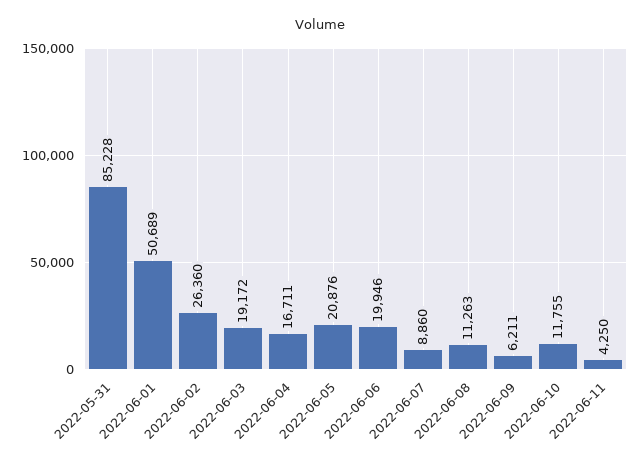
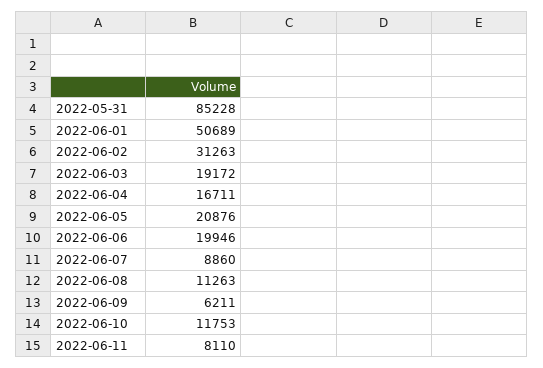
  {
    "2022-05-31": 85228,
    "2022-06-01": 50689,
-   "2022-06-02": 26360,
+   "2022-06-02": 31263,
    "2022-06-03": 19172,
    "2022-06-04": 16711,
    "2022-06-05": 20876,
    "2022-06-06": 19946,
    "2022-06-07": 8860,
    "2022-06-08": 11263,
    "2022-06-09": 6211,
-   "2022-06-10": 11755,
+   "2022-06-10": 11753,
-   "2022-06-11": 4250
+   "2022-06-11": 8110
  }

